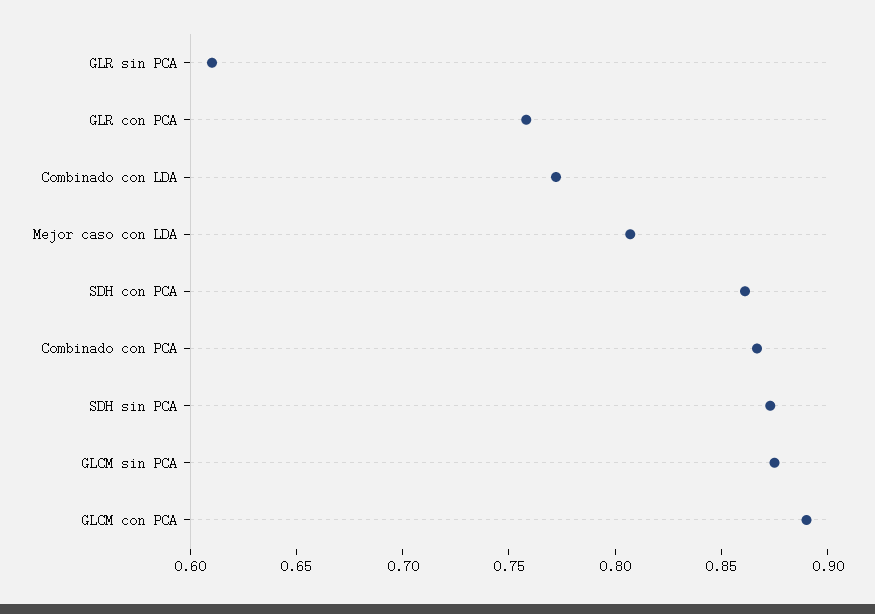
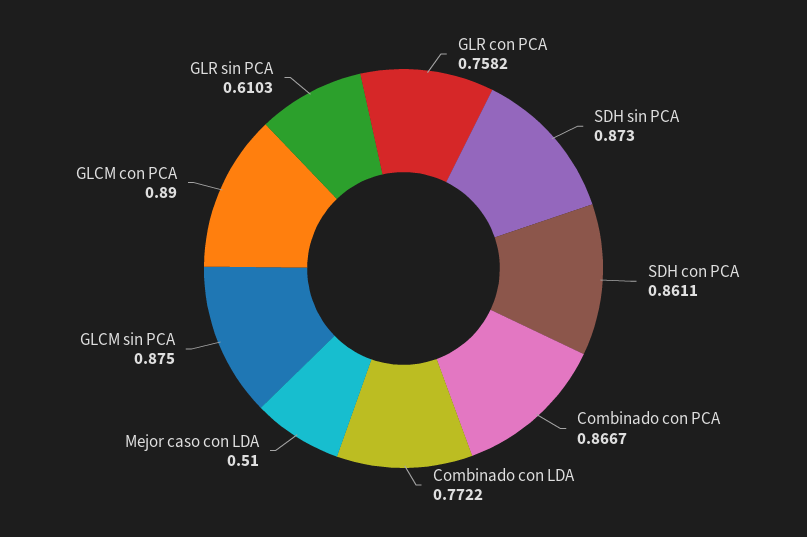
  {
    "GLR sin PCA": 0.6103,
    "GLR con PCA": 0.7582,
    "Combinado con LDA": 0.7722,
-   "Mejor caso con LDA": 0.81,
+   "Mejor caso con LDA": 0.51,
    "SDH con PCA": 0.8611,
    "Combinado con PCA": 0.8667,
    "SDH sin PCA": 0.873,
    "GLCM sin PCA": 0.875,
    "GLCM con PCA": 0.89
  }

